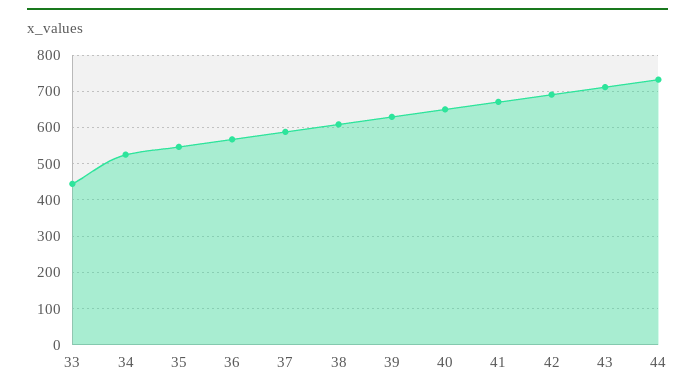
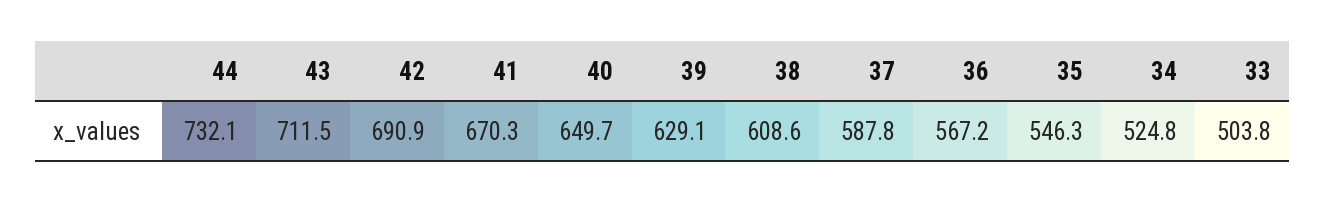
  {
-   "33": 440,
+   "33": 503.8,
    "34": 524.8,
    "35": 546.3,
    "36": 567.2,
    "37": 587.8,
    "38": 608.6,
    "39": 629.1,
    "40": 649.7,
    "41": 670.3,
    "42": 690.9,
    "43": 711.5,
    "44": 732.1
  }

